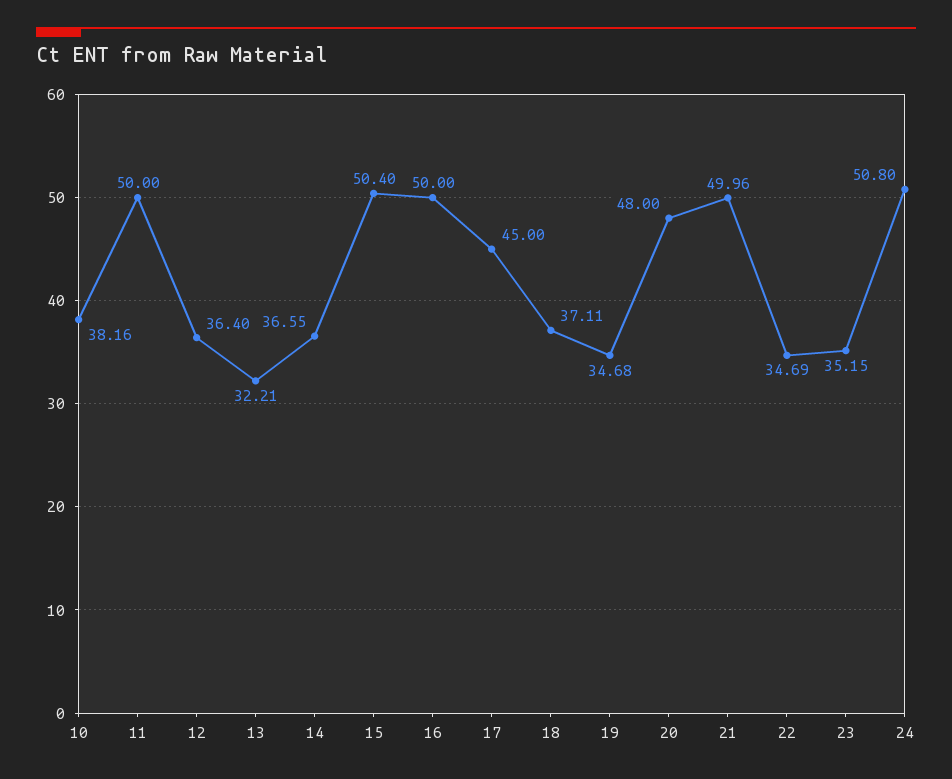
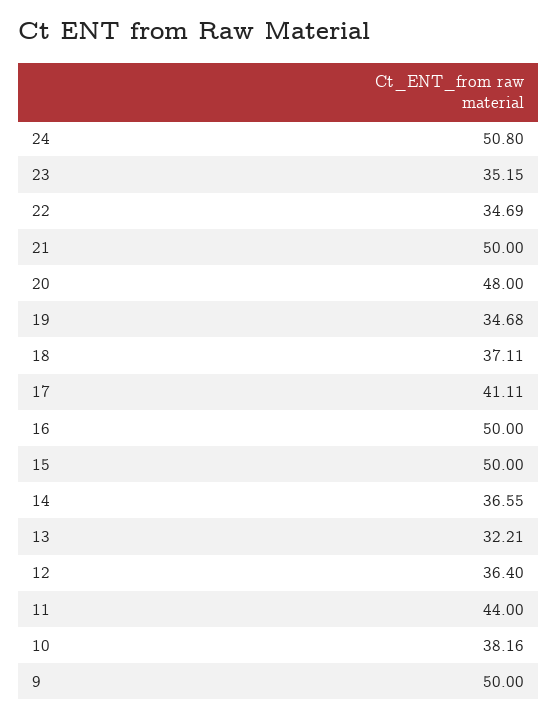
  {
    "10": 38.16,
-   "11": 50,
+   "11": 44,
    "12": 36.4,
    "13": 32.21,
    "14": 36.55,
-   "15": 50.4,
+   "15": 50,
    "16": 50,
-   "17": 45,
+   "17": 41.11,
    "18": 37.11,
    "19": 34.68,
    "20": 48,
-   "21": 49.96,
+   "21": 50,
    "22": 34.69,
    "23": 35.15,
-   "24": 50.8
+   "24": 50.8,
+   "9": 50
  }

